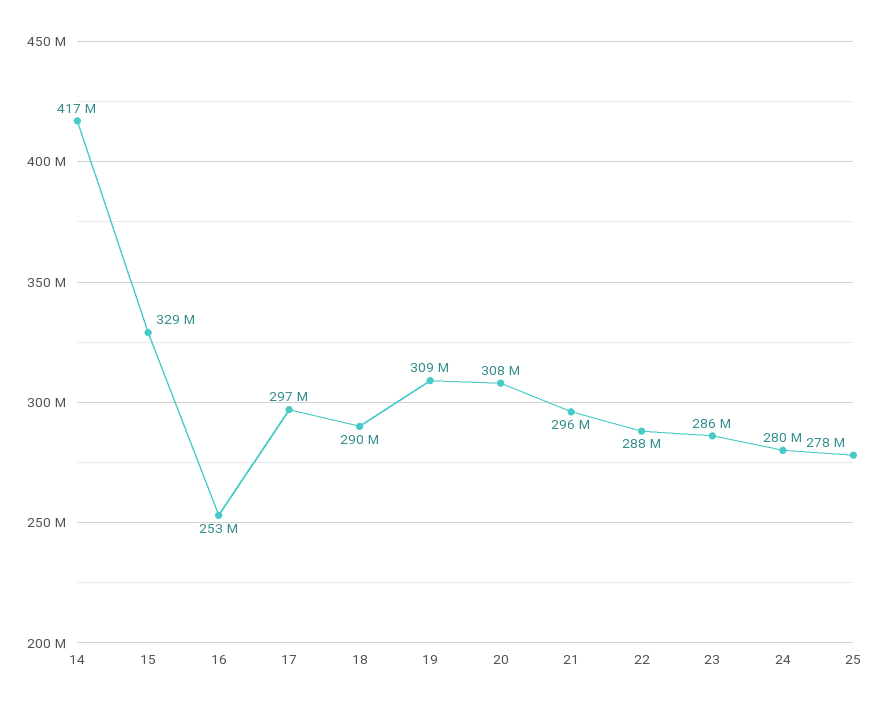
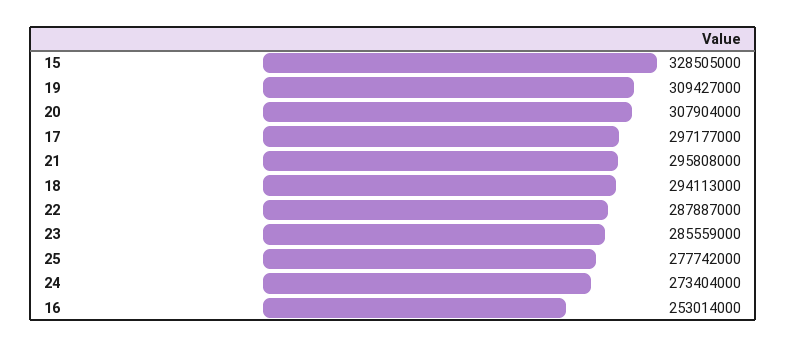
  {
-   "14": 417000000,
    "15": 328505000,
    "16": 253014000,
    "17": 297177000,
-   "18": 290000000,
+   "18": 294113000,
    "19": 309427000,
    "20": 307904000,
    "21": 295808000,
    "22": 287887000,
    "23": 285559000,
-   "24": 280000000,
+   "24": 273404000,
    "25": 277742000
  }

